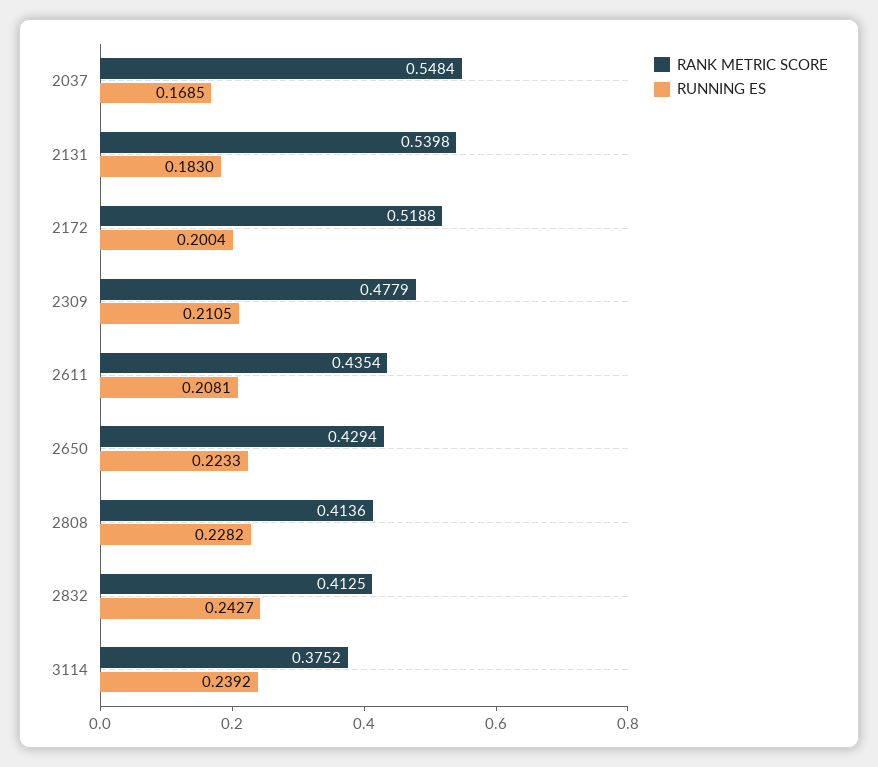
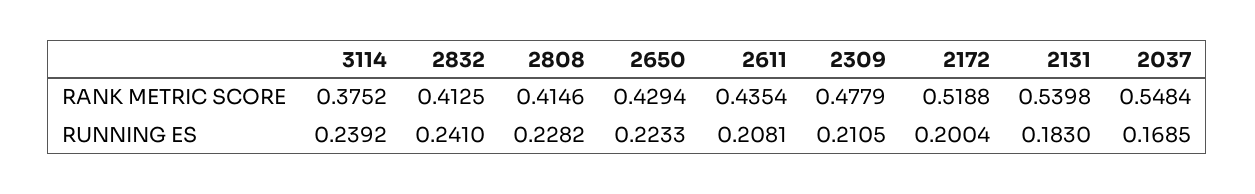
  {
    "RANK METRIC SCORE": {
      "2037": 0.5484,
      "2131": 0.5398,
      "2172": 0.5188,
      "2309": 0.4779,
      "2611": 0.4354,
      "2650": 0.4294,
-     "2808": 0.4136,
+     "2808": 0.4146,
      "2832": 0.4125,
      "3114": 0.3752
    },
    "RUNNING ES": {
      "2037": 0.1685,
      "2131": 0.183,
      "2172": 0.2004,
      "2309": 0.2105,
      "2611": 0.2081,
      "2650": 0.2233,
      "2808": 0.2282,
-     "2832": 0.2427,
+     "2832": 0.241,
      "3114": 0.2392
    }
  }

